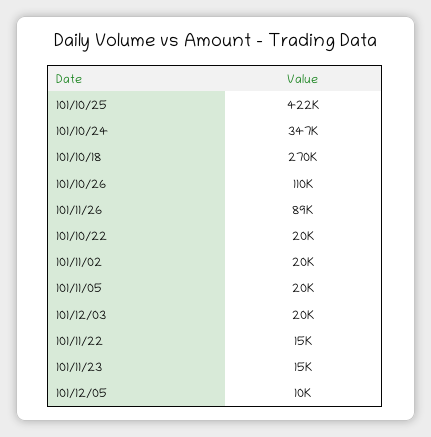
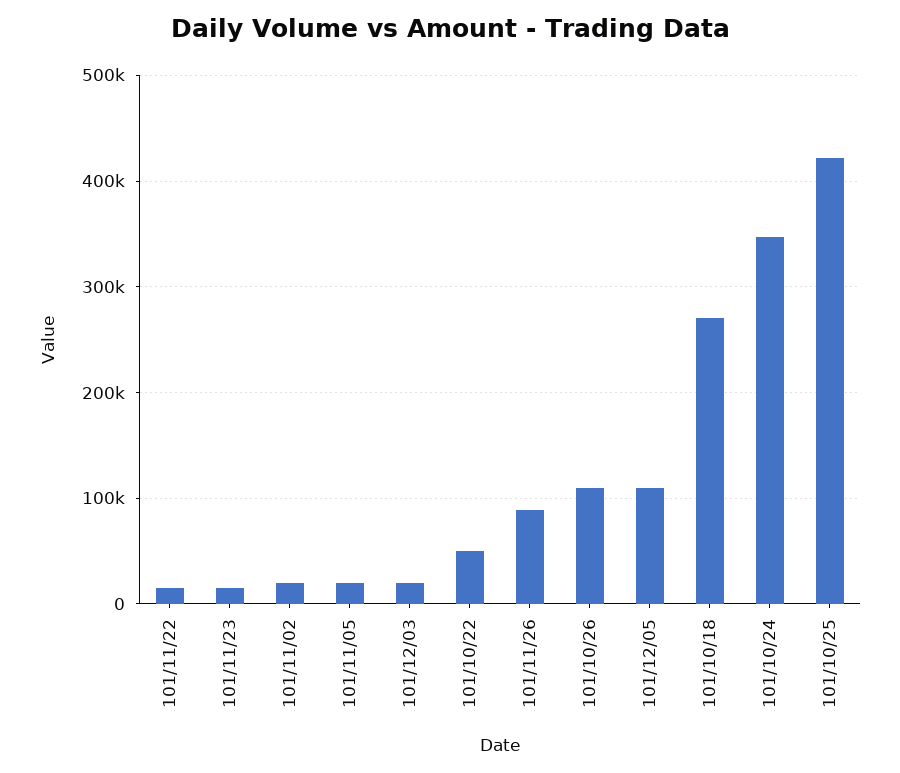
  {
    "101/10/25": 422000,
    "101/10/24": 347000,
    "101/10/18": 270000,
    "101/10/26": 110000,
    "101/11/26": 89000,
-   "101/10/22": 20000,
+   "101/10/22": 50000,
    "101/11/02": 20000,
    "101/11/05": 20000,
    "101/12/03": 20000,
    "101/11/22": 15000,
    "101/11/23": 15000,
-   "101/12/05": 10000
+   "101/12/05": 110000
  }

